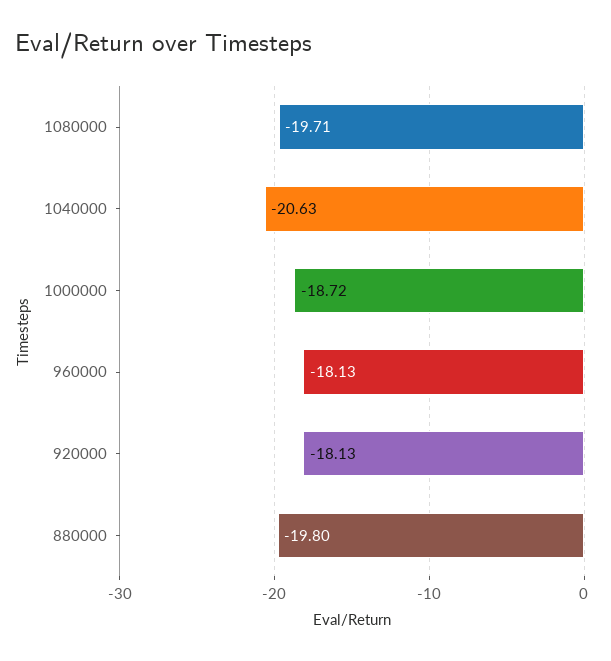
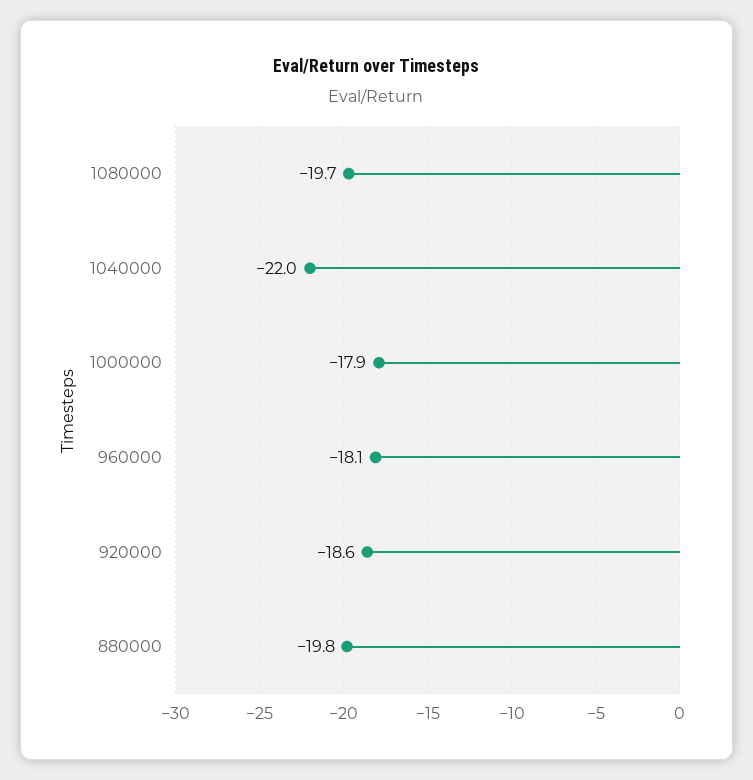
  {
    "1080000": -19.71,
-   "1040000": -20.63,
+   "1040000": -22,
-   "1000000": -18.72,
+   "1000000": -17.9,
    "960000": -18.13,
-   "920000": -18.13,
+   "920000": -18.6,
    "880000": -19.8
  }

